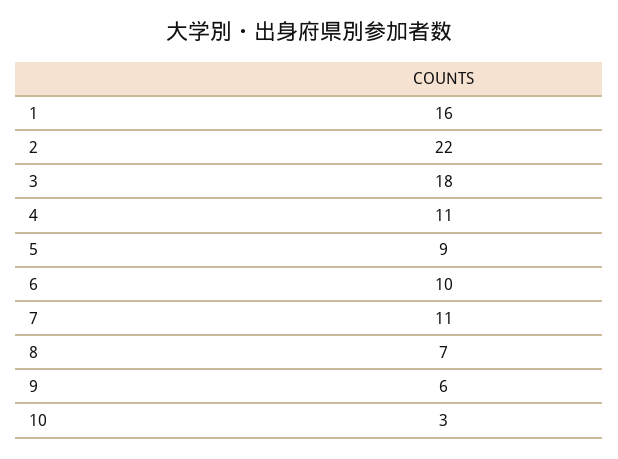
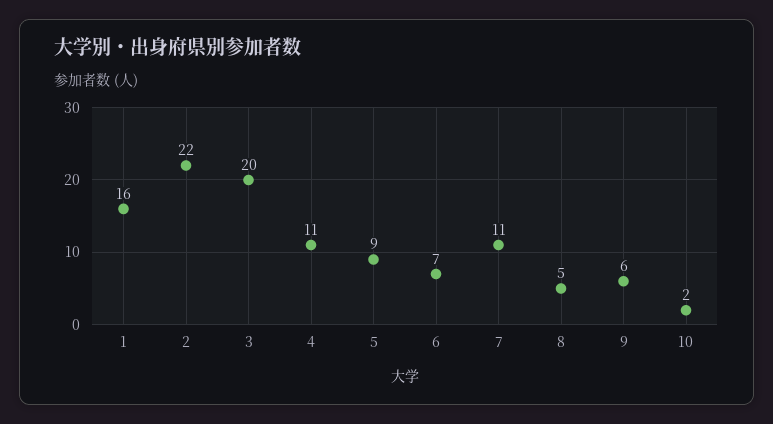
  {
    "1": 16,
    "2": 22,
-   "3": 18,
+   "3": 20,
    "4": 11,
    "5": 9,
-   "6": 10,
+   "6": 7,
    "7": 11,
-   "8": 7,
+   "8": 5,
    "9": 6,
-   "10": 3
+   "10": 2
  }

